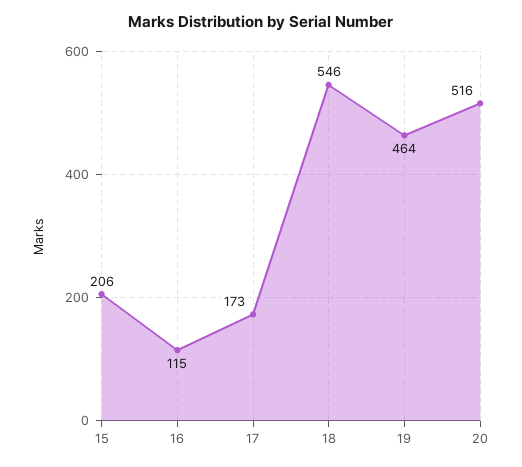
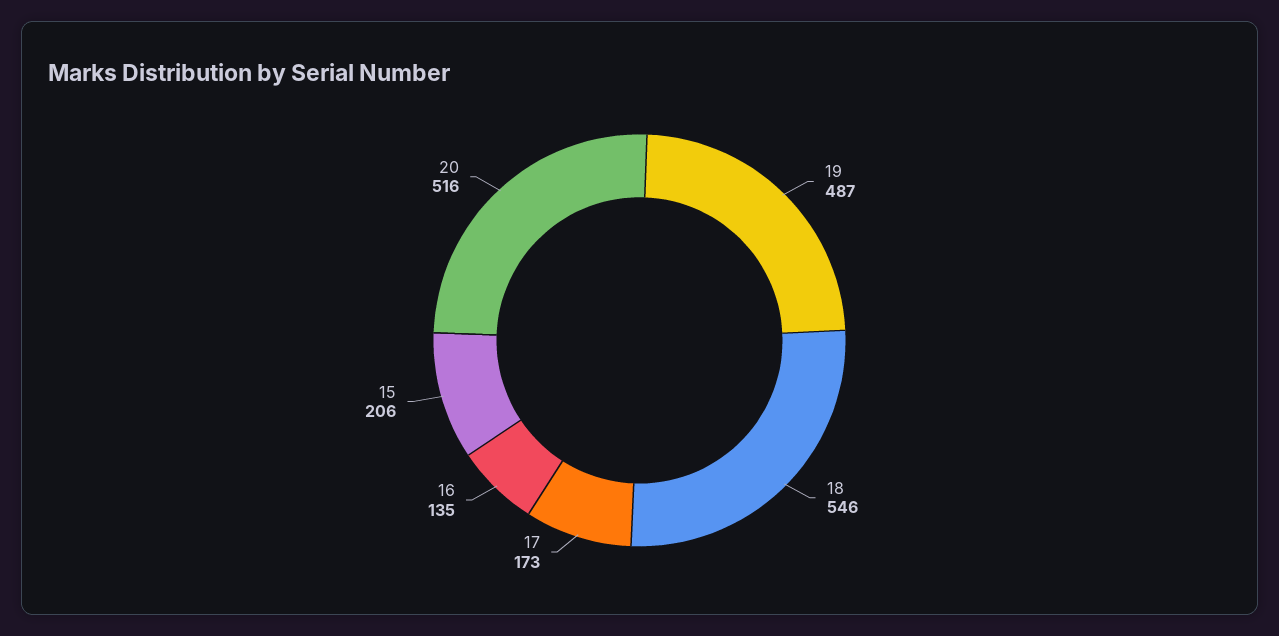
  {
    "15": 206,
-   "16": 115,
+   "16": 135,
    "17": 173,
    "18": 546,
-   "19": 464,
+   "19": 487,
    "20": 516
  }

